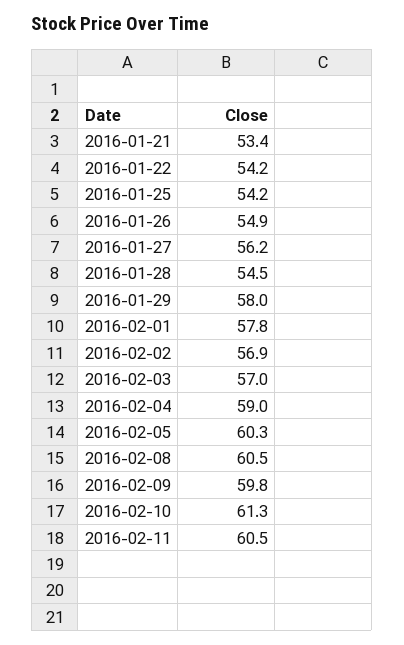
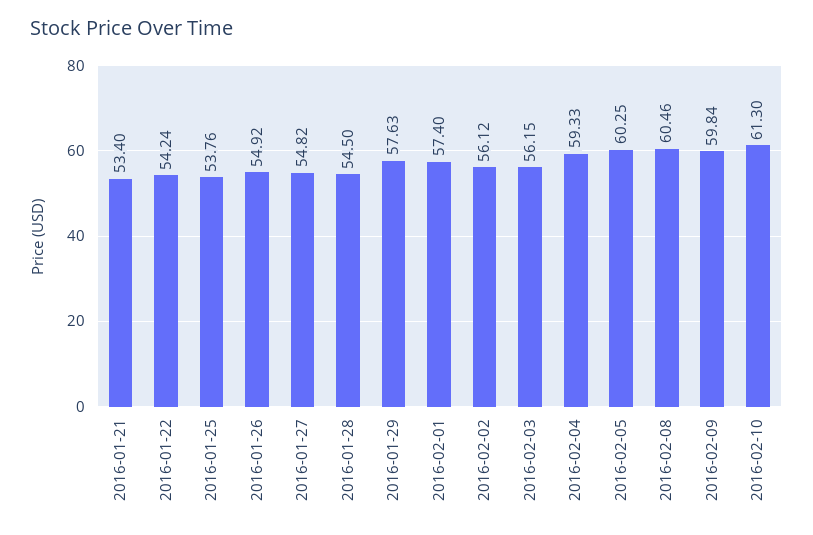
  {
    "2016-01-21": 53.4,
    "2016-01-22": 54.24,
-   "2016-01-25": 54.2,
+   "2016-01-25": 53.76,
    "2016-01-26": 54.92,
-   "2016-01-27": 56.2,
+   "2016-01-27": 54.82,
    "2016-01-28": 54.5,
-   "2016-01-29": 58,
+   "2016-01-29": 57.63,
-   "2016-02-01": 57.8,
+   "2016-02-01": 57.4,
-   "2016-02-02": 56.9,
+   "2016-02-02": 56.12,
-   "2016-02-03": 57,
+   "2016-02-03": 56.15,
-   "2016-02-04": 59,
+   "2016-02-04": 59.33,
    "2016-02-05": 60.25,
    "2016-02-08": 60.46,
    "2016-02-09": 59.84,
-   "2016-02-10": 61.3,
+   "2016-02-10": 61.3
-   "2016-02-11": 60.5
  }

